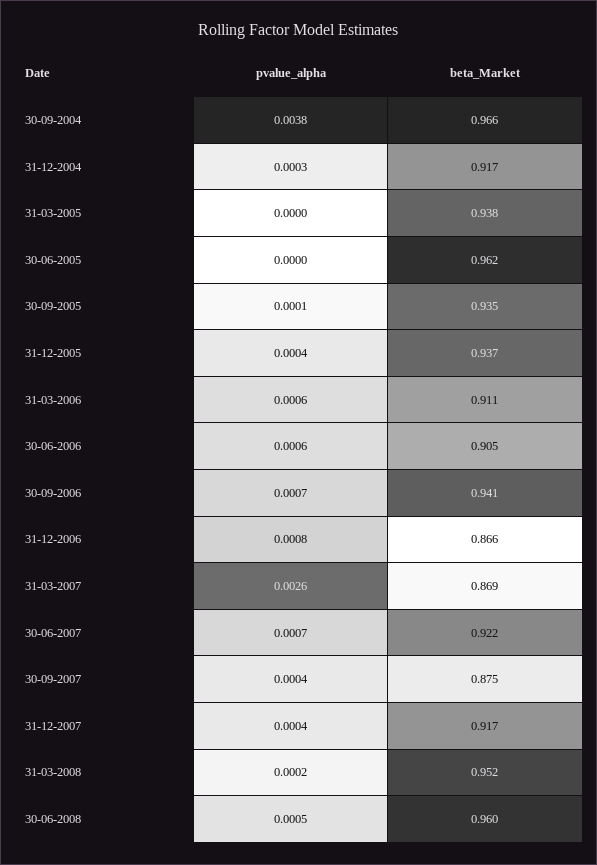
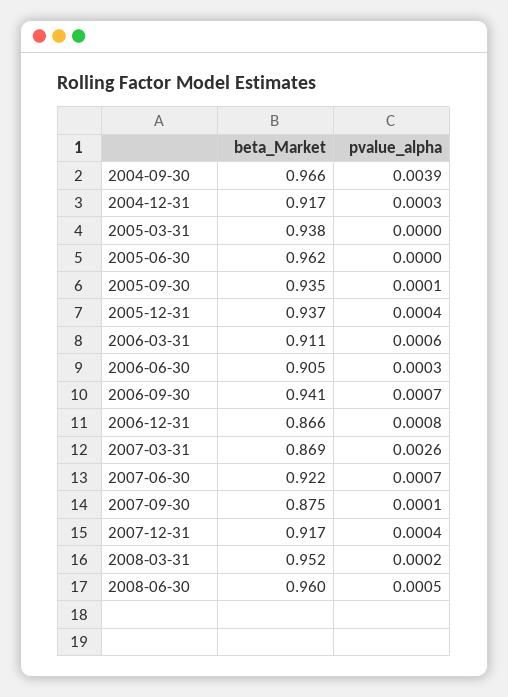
  {
    "pvalue_alpha": {
-     "30-09-2004": 0.0038,
+     "30-09-2004": 0.0039,
      "31-12-2004": 0.0003,
      "31-03-2005": 0,
      "30-06-2005": 0,
      "30-09-2005": 0.0001,
      "31-12-2005": 0.0004,
      "31-03-2006": 0.0006,
-     "30-06-2006": 0.0006,
+     "30-06-2006": 0.0003,
      "30-09-2006": 0.0007,
      "31-12-2006": 0.0008,
      "31-03-2007": 0.0026,
      "30-06-2007": 0.0007,
-     "30-09-2007": 0.0004,
+     "30-09-2007": 0.0001,
      "31-12-2007": 0.0004,
      "31-03-2008": 0.0002,
      "30-06-2008": 0.0005
    },
    "beta_Market": {
      "30-09-2004": 0.966,
      "31-12-2004": 0.917,
      "31-03-2005": 0.938,
      "30-06-2005": 0.962,
      "30-09-2005": 0.935,
      "31-12-2005": 0.937,
      "31-03-2006": 0.911,
      "30-06-2006": 0.905,
      "30-09-2006": 0.941,
      "31-12-2006": 0.866,
      "31-03-2007": 0.869,
      "30-06-2007": 0.922,
      "30-09-2007": 0.875,
      "31-12-2007": 0.917,
      "31-03-2008": 0.952,
      "30-06-2008": 0.96
    }
  }

